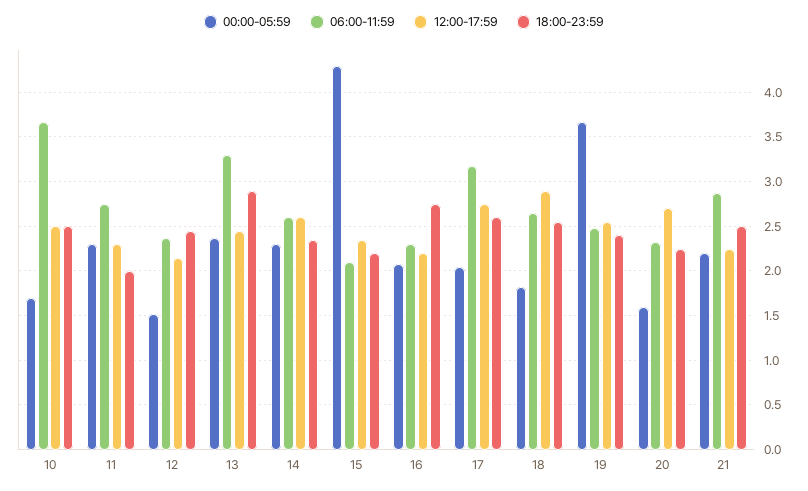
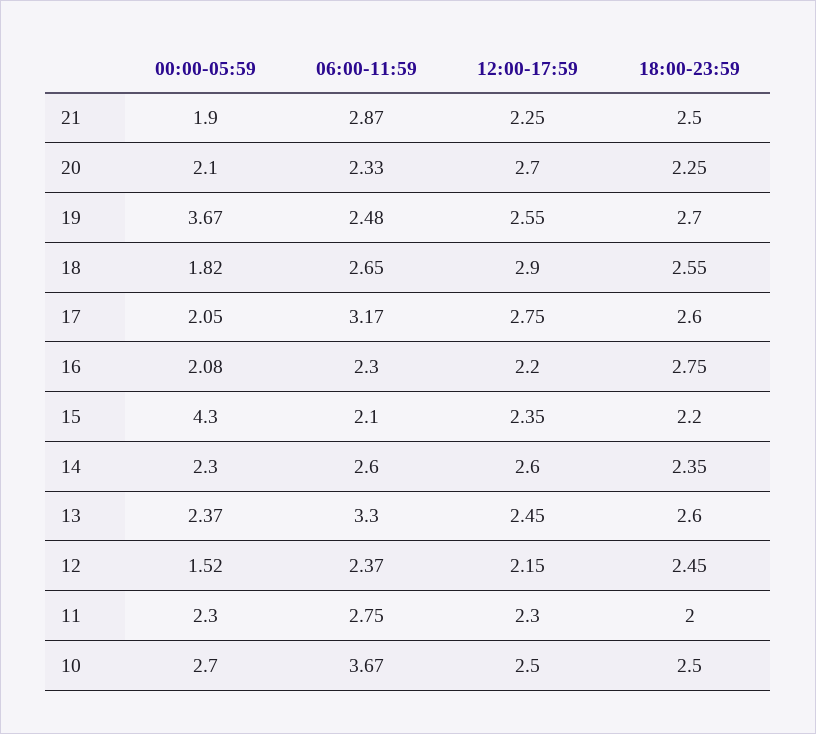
  {
    "00:00-05:59": {
-     "10": 1.7,
+     "10": 2.7,
      "11": 2.3,
      "12": 1.52,
      "13": 2.37,
      "14": 2.3,
      "15": 4.3,
      "16": 2.08,
      "17": 2.05,
      "18": 1.82,
      "19": 3.67,
-     "20": 1.6,
+     "20": 2.1,
-     "21": 2.2
+     "21": 1.9
    },
    "06:00-11:59": {
      "10": 3.67,
      "11": 2.75,
      "12": 2.37,
      "13": 3.3,
      "14": 2.6,
      "15": 2.1,
      "16": 2.3,
      "17": 3.17,
      "18": 2.65,
      "19": 2.48,
      "20": 2.33,
      "21": 2.87
    },
    "12:00-17:59": {
      "10": 2.5,
      "11": 2.3,
      "12": 2.15,
      "13": 2.45,
      "14": 2.6,
      "15": 2.35,
      "16": 2.2,
      "17": 2.75,
      "18": 2.9,
      "19": 2.55,
      "20": 2.7,
      "21": 2.25
    },
    "18:00-23:59": {
      "10": 2.5,
      "11": 2,
      "12": 2.45,
-     "13": 2.9,
+     "13": 2.6,
      "14": 2.35,
      "15": 2.2,
      "16": 2.75,
      "17": 2.6,
      "18": 2.55,
-     "19": 2.4,
+     "19": 2.7,
      "20": 2.25,
      "21": 2.5
    }
  }

